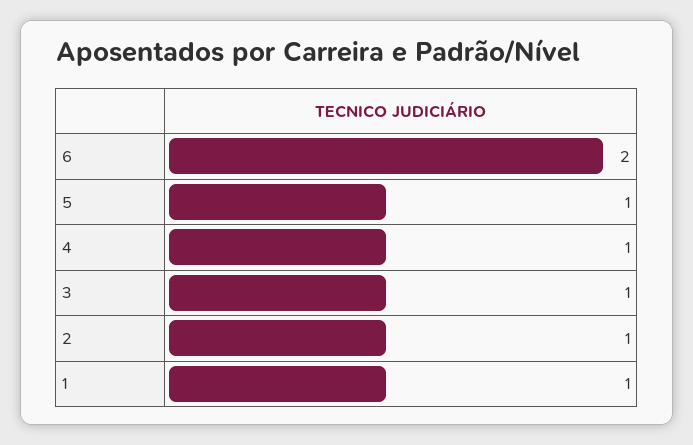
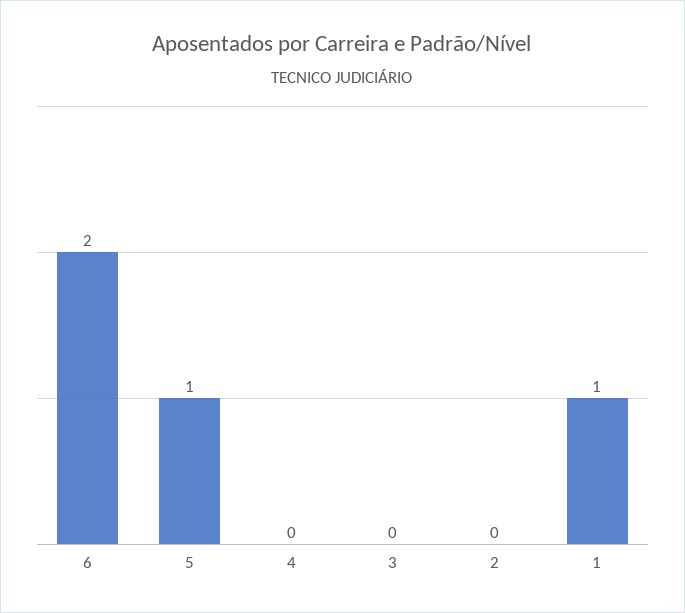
  {
    "6": 2,
    "5": 1,
-   "4": 1,
+   "4": 0,
-   "3": 1,
+   "3": 0,
-   "2": 1,
+   "2": 0,
    "1": 1
  }

